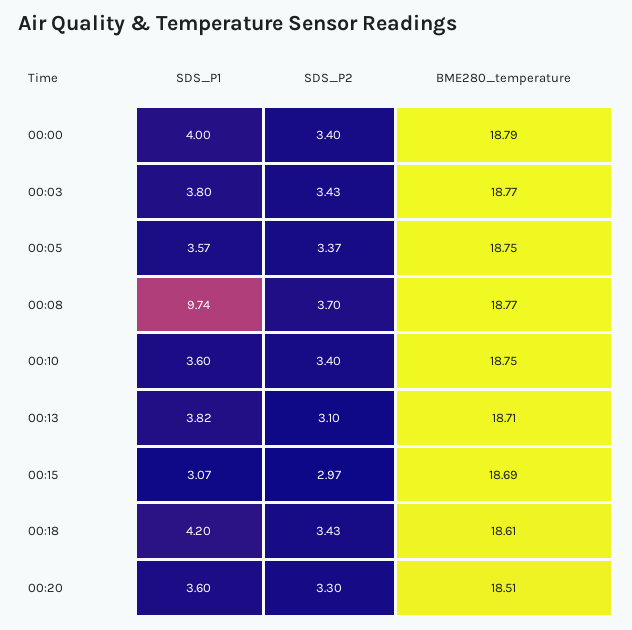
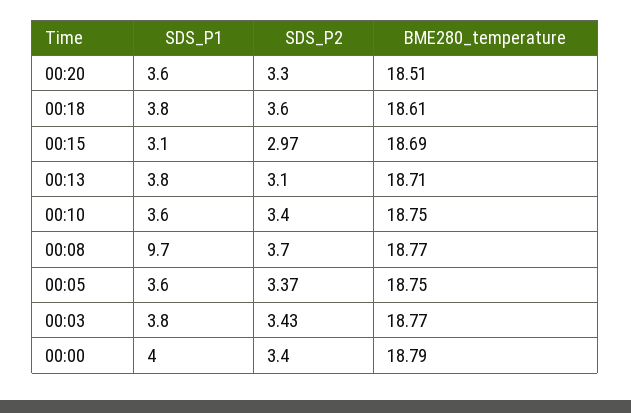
  {
    "SDS_P1": {
      "00:00": 4,
      "00:03": 3.8,
      "00:05": 3.57,
      "00:08": 9.74,
      "00:10": 3.6,
      "00:13": 3.82,
      "00:15": 3.07,
-     "00:18": 4.2,
+     "00:18": 3.8,
      "00:20": 3.6
    },
    "SDS_P2": {
      "00:00": 3.4,
      "00:03": 3.43,
      "00:05": 3.37,
      "00:08": 3.7,
      "00:10": 3.4,
      "00:13": 3.1,
      "00:15": 2.97,
-     "00:18": 3.43,
+     "00:18": 3.6,
      "00:20": 3.3
    },
    "BME280_temperature": {
      "00:00": 18.79,
      "00:03": 18.77,
      "00:05": 18.75,
      "00:08": 18.77,
      "00:10": 18.75,
      "00:13": 18.71,
      "00:15": 18.69,
      "00:18": 18.61,
      "00:20": 18.51
    }
  }

